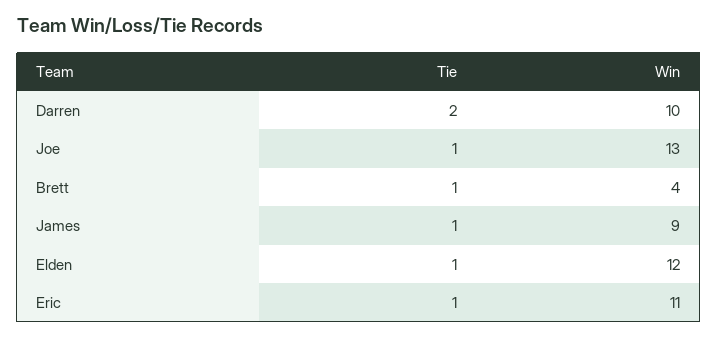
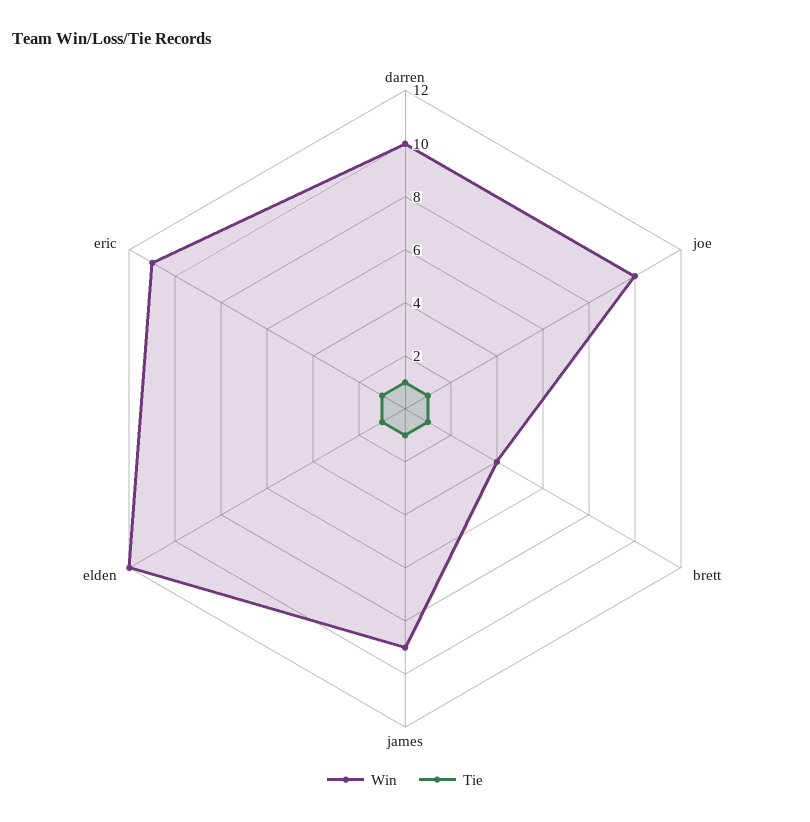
  {
    "Tie": {
-     "Darren": 2,
+     "Darren": 1,
      "Joe": 1,
      "Brett": 1,
      "James": 1,
      "Elden": 1,
      "Eric": 1
    },
    "Win": {
      "Darren": 10,
-     "Joe": 13,
+     "Joe": 10,
      "Brett": 4,
      "James": 9,
      "Elden": 12,
      "Eric": 11
    }
  }

